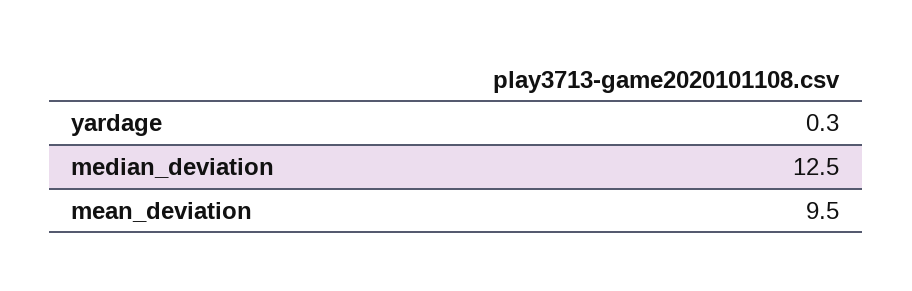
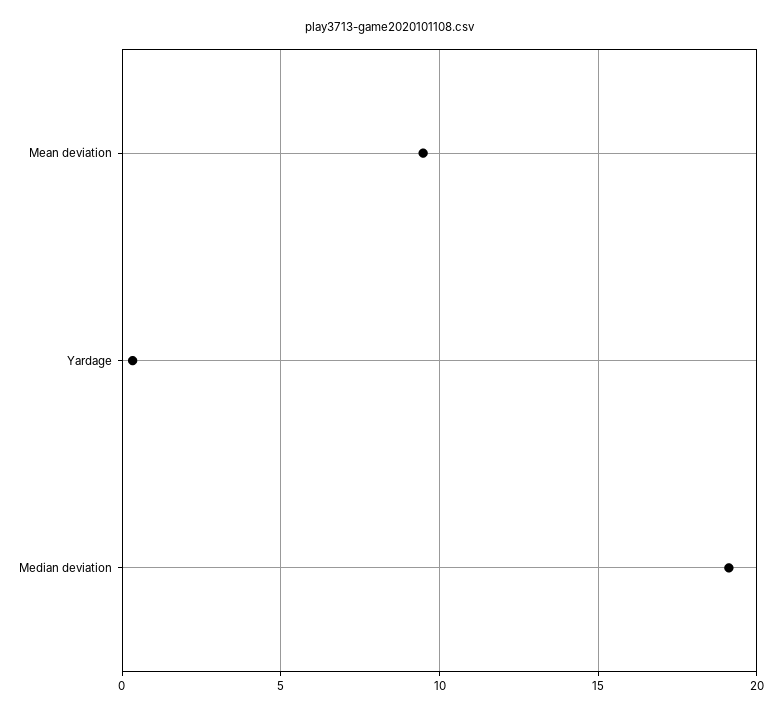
  {
    "yardage": 0.3,
-   "median_deviation": 12.5,
+   "median_deviation": 19,
    "mean_deviation": 9.5
  }

